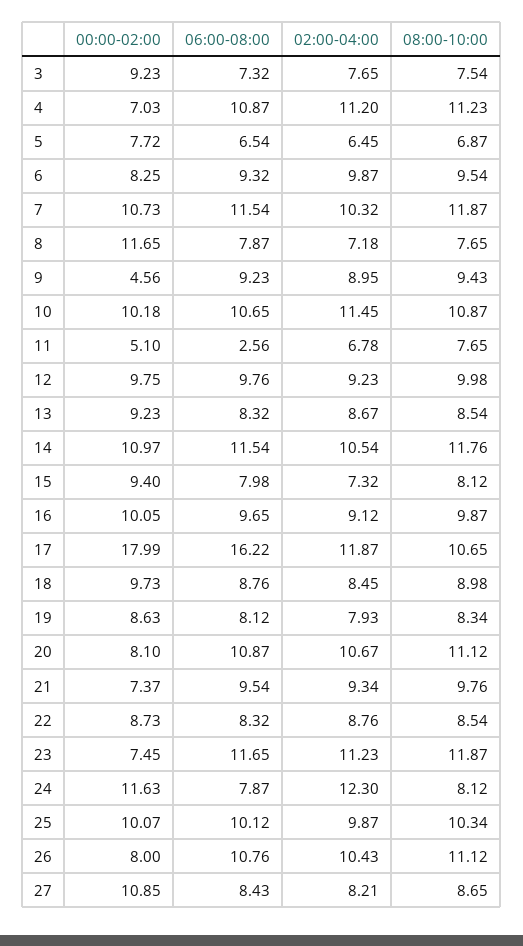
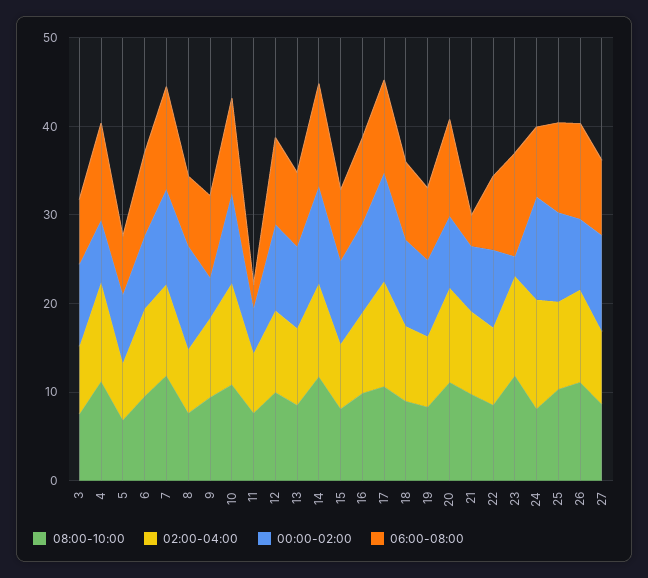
  {
    "00:00-02:00": {
      "3": 9.23,
      "4": 7.03,
      "5": 7.72,
      "6": 8.25,
      "7": 10.73,
      "8": 11.65,
      "9": 4.56,
      "10": 10.18,
      "11": 5.1,
      "12": 9.75,
      "13": 9.23,
      "14": 10.97,
      "15": 9.4,
      "16": 10.05,
-     "17": 17.99,
+     "17": 12,
      "18": 9.73,
      "19": 8.63,
      "20": 8.1,
      "21": 7.37,
      "22": 8.73,
-     "23": 7.45,
+     "23": 2,
      "24": 11.63,
      "25": 10.07,
      "26": 8,
      "27": 10.85
    },
    "06:00-08:00": {
      "3": 7.32,
      "4": 10.87,
      "5": 6.54,
      "6": 9.32,
      "7": 11.54,
      "8": 7.87,
      "9": 9.23,
      "10": 10.65,
      "11": 2.56,
      "12": 9.76,
      "13": 8.32,
      "14": 11.54,
      "15": 7.98,
      "16": 9.65,
-     "17": 16.22,
+     "17": 10,
      "18": 8.76,
      "19": 8.12,
      "20": 10.87,
-     "21": 9.54,
+     "21": 4,
      "22": 8.32,
      "23": 11.65,
      "24": 7.87,
      "25": 10.12,
      "26": 10.76,
      "27": 8.43
    },
    "02:00-04:00": {
      "3": 7.65,
      "4": 11.2,
      "5": 6.45,
      "6": 9.87,
      "7": 10.32,
      "8": 7.18,
      "9": 8.95,
      "10": 11.45,
      "11": 6.78,
      "12": 9.23,
      "13": 8.67,
      "14": 10.54,
      "15": 7.32,
      "16": 9.12,
      "17": 11.87,
      "18": 8.45,
      "19": 7.93,
      "20": 10.67,
      "21": 9.34,
      "22": 8.76,
      "23": 11.23,
      "24": 12.3,
      "25": 9.87,
      "26": 10.43,
      "27": 8.21
    },
    "08:00-10:00": {
      "3": 7.54,
      "4": 11.23,
      "5": 6.87,
      "6": 9.54,
      "7": 11.87,
      "8": 7.65,
      "9": 9.43,
      "10": 10.87,
      "11": 7.65,
      "12": 9.98,
      "13": 8.54,
      "14": 11.76,
      "15": 8.12,
      "16": 9.87,
      "17": 10.65,
      "18": 8.98,
      "19": 8.34,
      "20": 11.12,
      "21": 9.76,
      "22": 8.54,
      "23": 11.87,
      "24": 8.12,
      "25": 10.34,
      "26": 11.12,
      "27": 8.65
    }
  }

